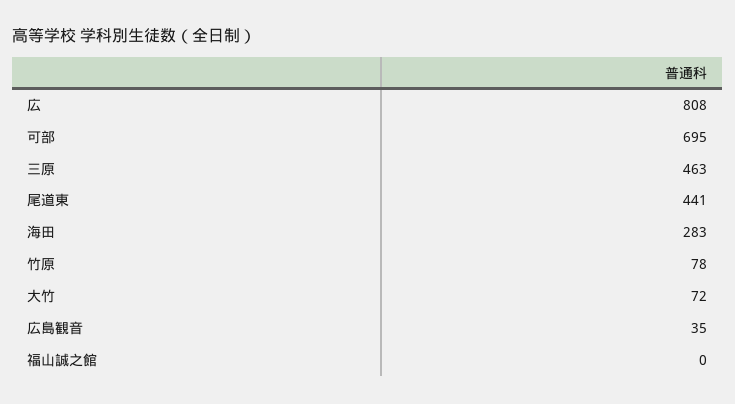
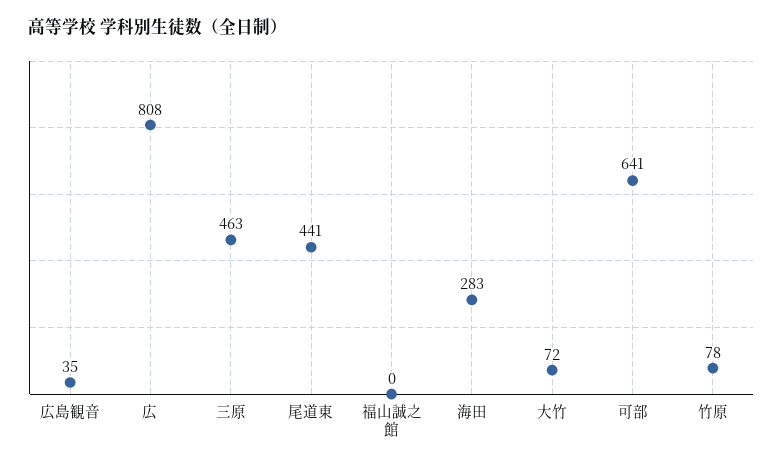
  {
    "広": 808,
-   "可部": 695,
+   "可部": 641,
    "三原": 463,
    "尾道東": 441,
    "海田": 283,
    "竹原": 78,
    "大竹": 72,
    "広島観音": 35,
    "福山誠之館": 0
  }

